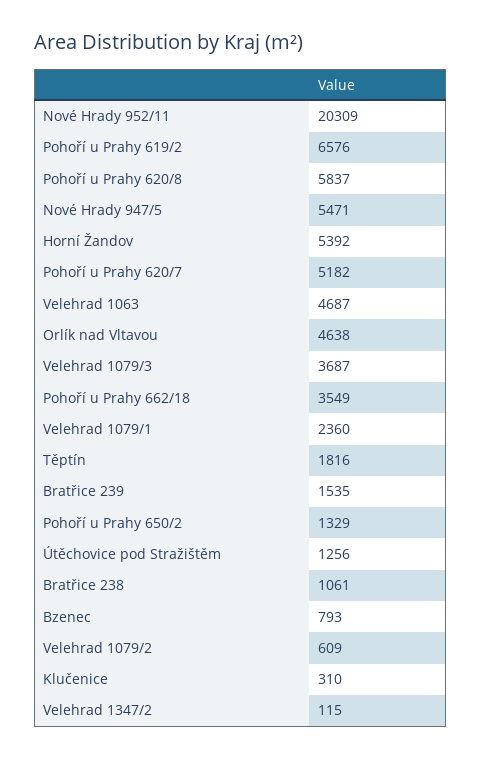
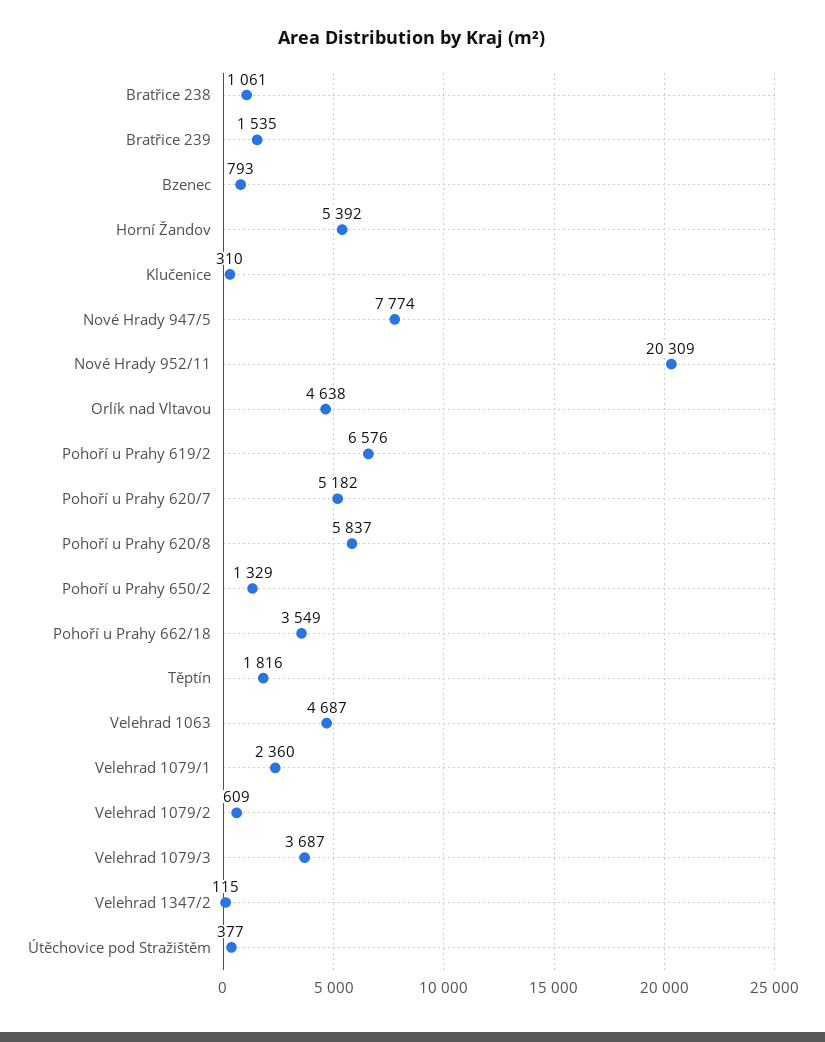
  {
    "Nové Hrady 952/11": 20309,
    "Pohoří u Prahy 619/2": 6576,
    "Pohoří u Prahy 620/8": 5837,
-   "Nové Hrady 947/5": 5471,
+   "Nové Hrady 947/5": 7774,
    "Horní Žandov": 5392,
    "Pohoří u Prahy 620/7": 5182,
    "Velehrad 1063": 4687,
    "Orlík nad Vltavou": 4638,
    "Velehrad 1079/3": 3687,
    "Pohoří u Prahy 662/18": 3549,
    "Velehrad 1079/1": 2360,
    "Těptín": 1816,
    "Bratřice 239": 1535,
    "Pohoří u Prahy 650/2": 1329,
-   "Útěchovice pod Stražištěm": 1256,
+   "Útěchovice pod Stražištěm": 377,
    "Bratřice 238": 1061,
    "Bzenec": 793,
    "Velehrad 1079/2": 609,
    "Klučenice": 310,
    "Velehrad 1347/2": 115
  }

